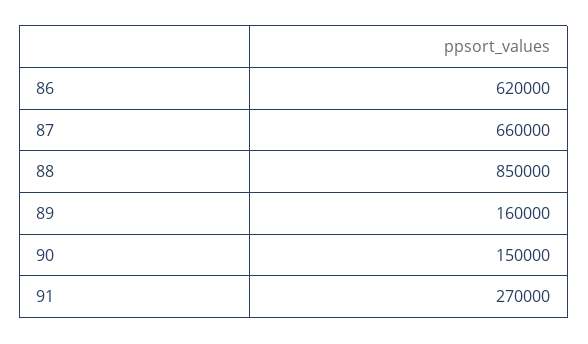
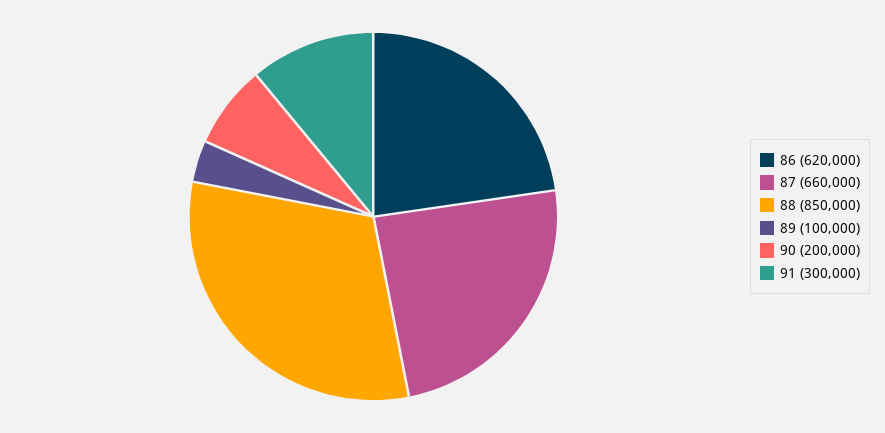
  {
    "86": 620000,
    "87": 660000,
    "88": 850000,
-   "89": 160000,
+   "89": 100000,
-   "90": 150000,
+   "90": 200000,
-   "91": 270000
+   "91": 300000
  }

